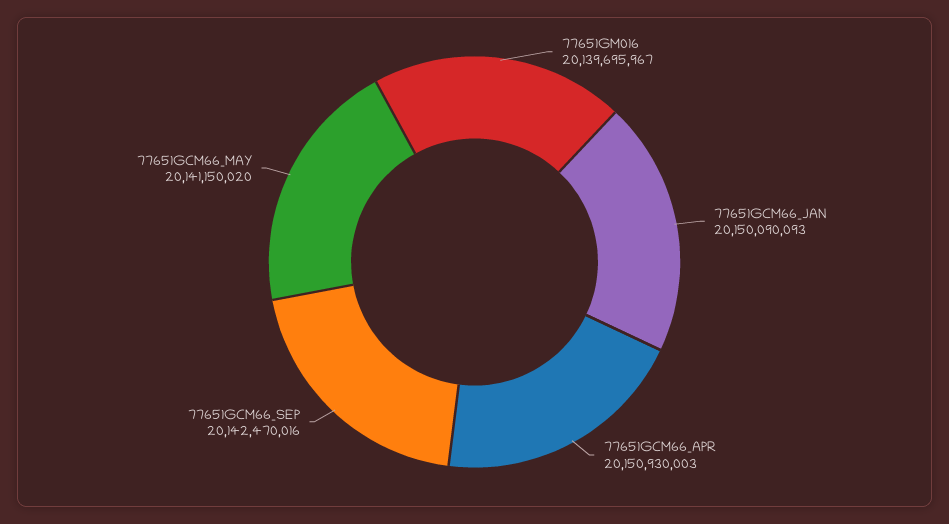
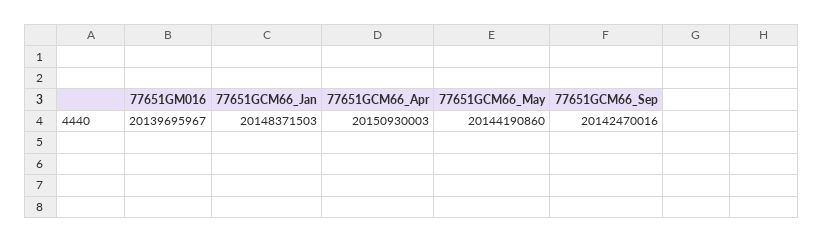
  {
    "77651GM016": 20139695967,
-   "77651GCM66_JAN": 20150090093,
+   "77651GCM66_JAN": 20148371503,
    "77651GCM66_APR": 20150930003,
    "77651GCM66_SEP": 20142470016,
-   "77651GCM66_MAY": 20141150020
+   "77651GCM66_MAY": 20144190860
  }

